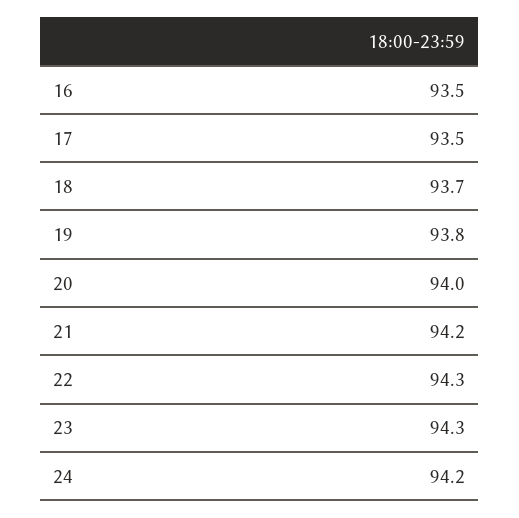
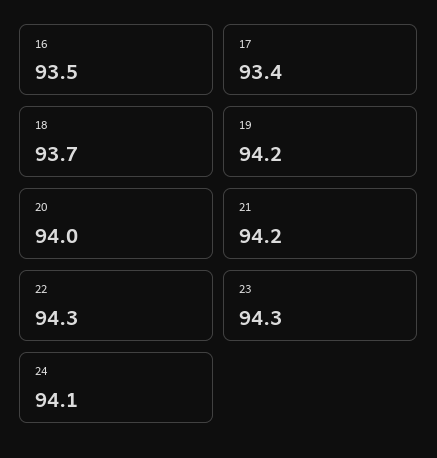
  {
    "16": 93.5,
-   "17": 93.5,
+   "17": 93.4,
    "18": 93.7,
-   "19": 93.8,
+   "19": 94.2,
    "20": 94,
    "21": 94.2,
    "22": 94.3,
    "23": 94.3,
-   "24": 94.2
+   "24": 94.1
  }

